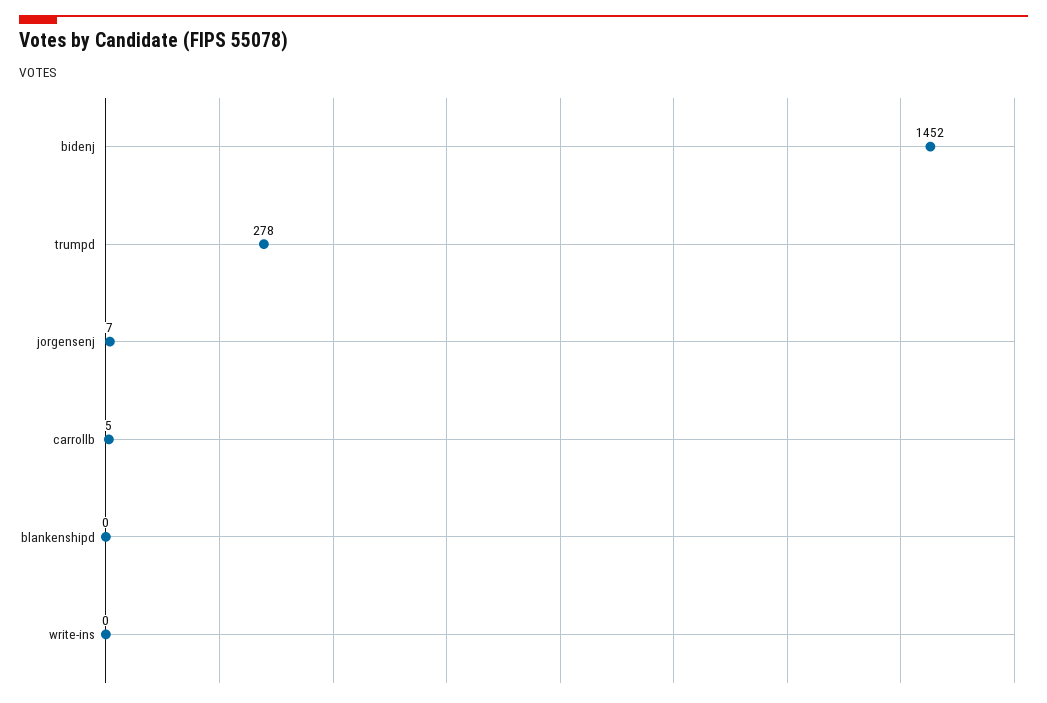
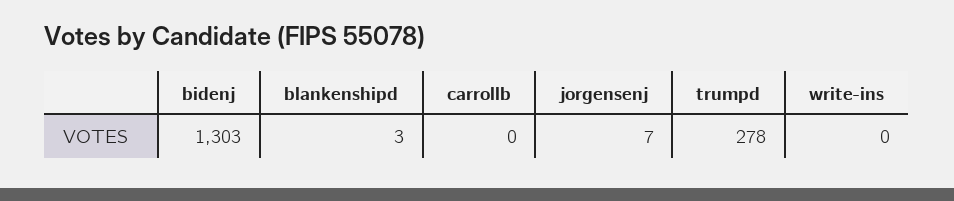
  {
-   "bidenj": 1452,
+   "bidenj": 1303,
    "trumpd": 278,
    "jorgensenj": 7,
-   "carrollb": 5,
+   "carrollb": 0,
-   "blankenshipd": 0,
+   "blankenshipd": 3,
    "write-ins": 0
  }

